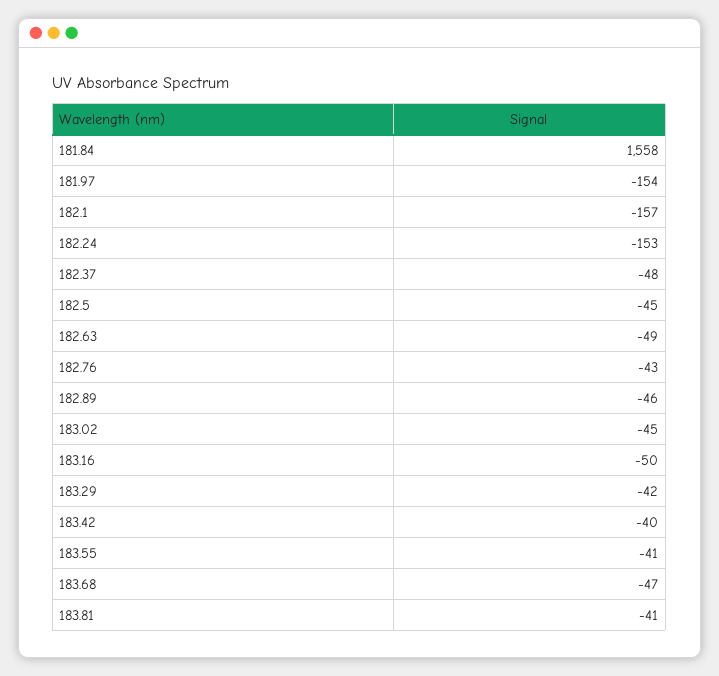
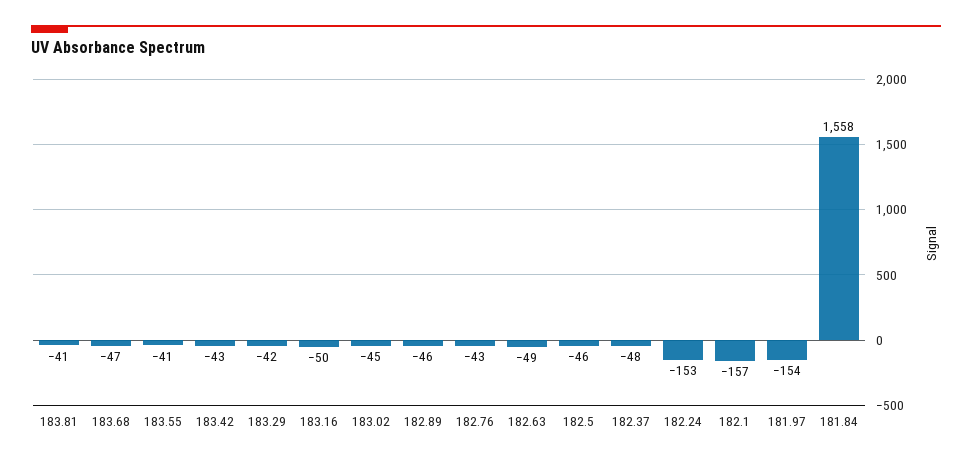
  {
    "181.84": 1558,
    "181.97": -154,
    "182.1": -157,
    "182.24": -153,
    "182.37": -48,
-   "182.5": -45,
+   "182.5": -46,
    "182.63": -49,
    "182.76": -43,
    "182.89": -46,
    "183.02": -45,
    "183.16": -50,
    "183.29": -42,
-   "183.42": -40,
+   "183.42": -43,
    "183.55": -41,
    "183.68": -47,
    "183.81": -41
  }

